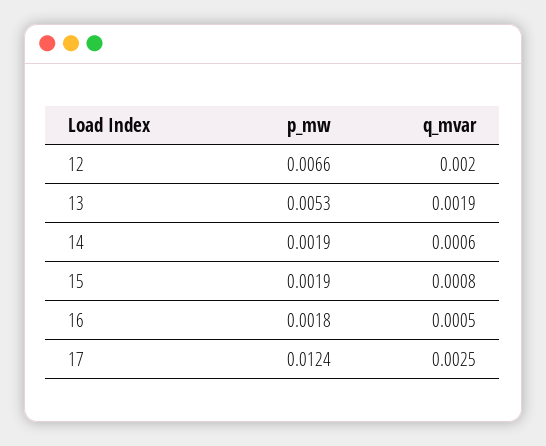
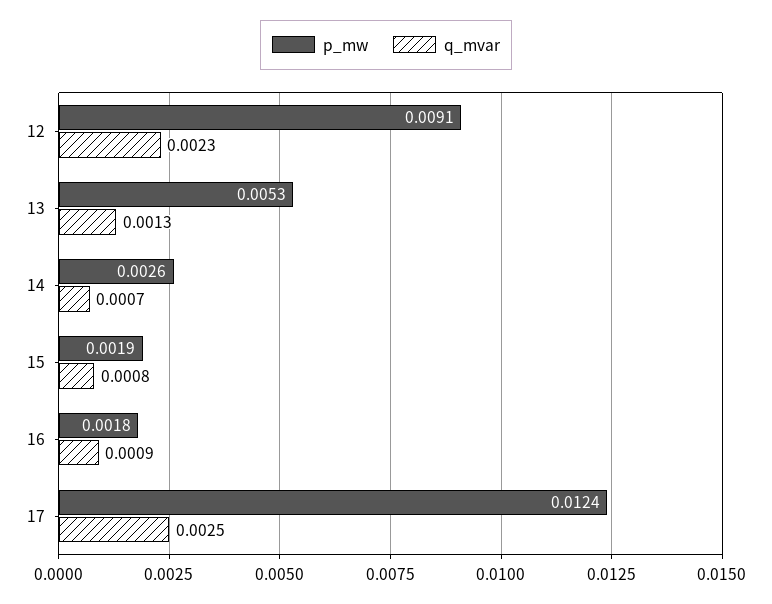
  {
    "p_mw": {
-     "12": 0.0066,
+     "12": 0.0091,
      "13": 0.0053,
-     "14": 0.0019,
+     "14": 0.0026,
      "15": 0.0019,
      "16": 0.0018,
      "17": 0.0124
    },
    "q_mvar": {
-     "12": 0.002,
+     "12": 0.0023,
-     "13": 0.0019,
+     "13": 0.0013,
-     "14": 0.0006,
+     "14": 0.0007,
      "15": 0.0008,
-     "16": 0.0005,
+     "16": 0.0009,
      "17": 0.0025
    }
  }

